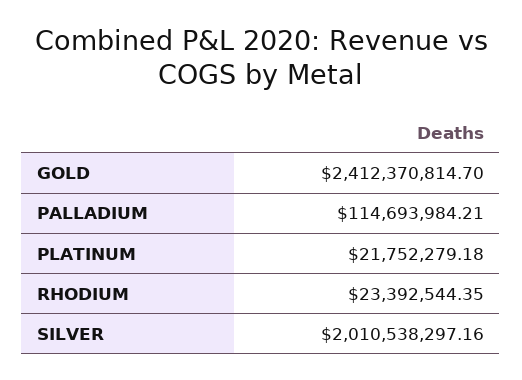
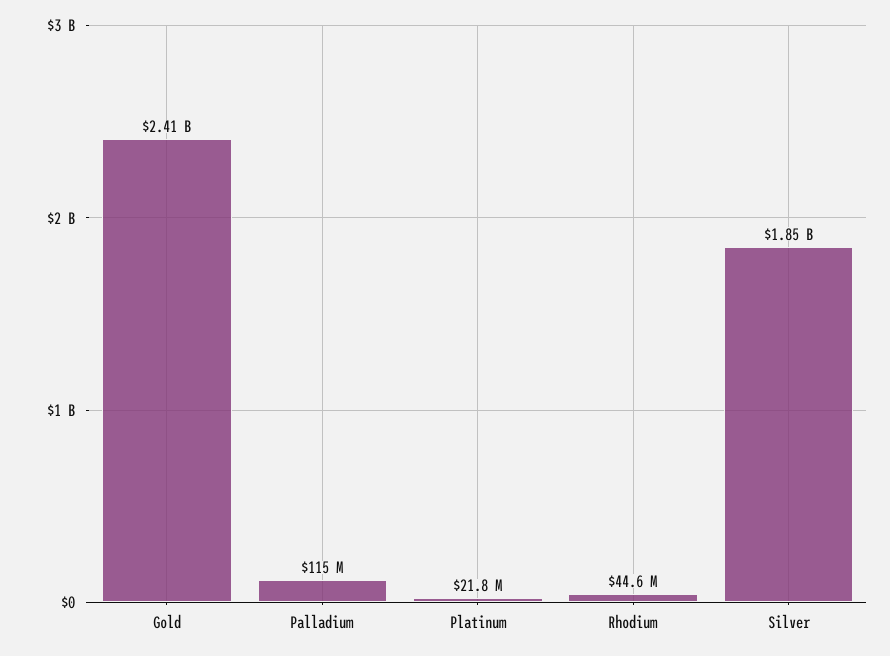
  {
    "GOLD": 2412370814.7,
    "PALLADIUM": 114693984.21,
    "PLATINUM": 21752279.18,
-   "RHODIUM": 23392544.35,
+   "RHODIUM": 44600000,
-   "SILVER": 2010538297.16
+   "SILVER": 1850000000
  }

